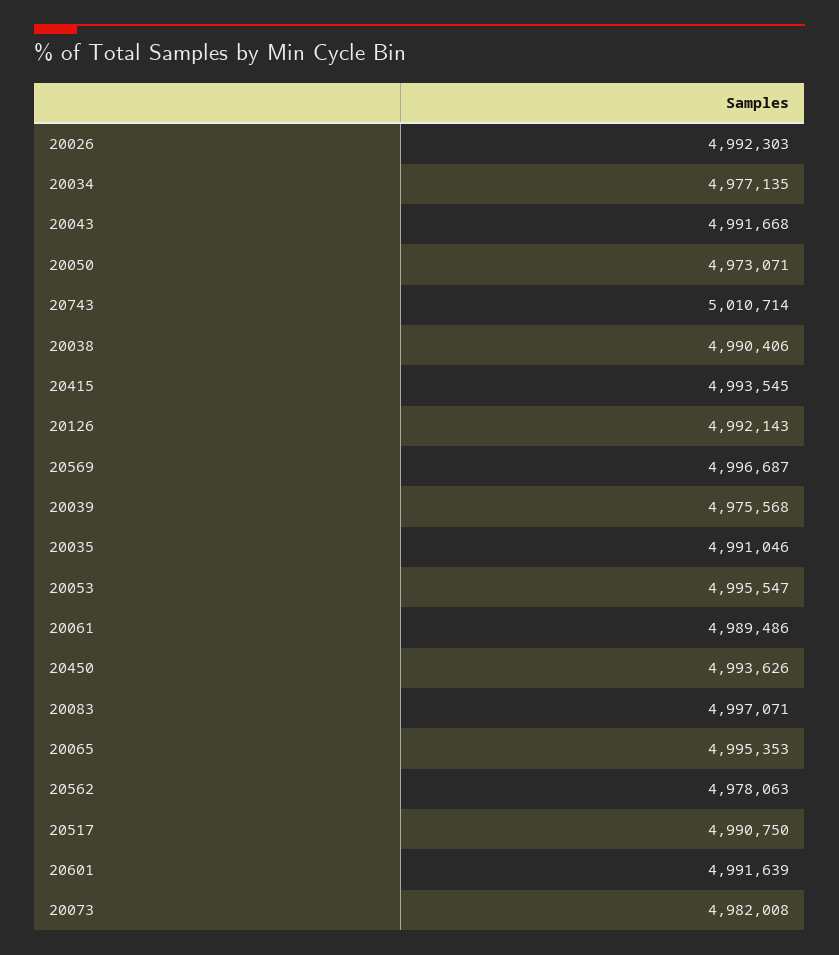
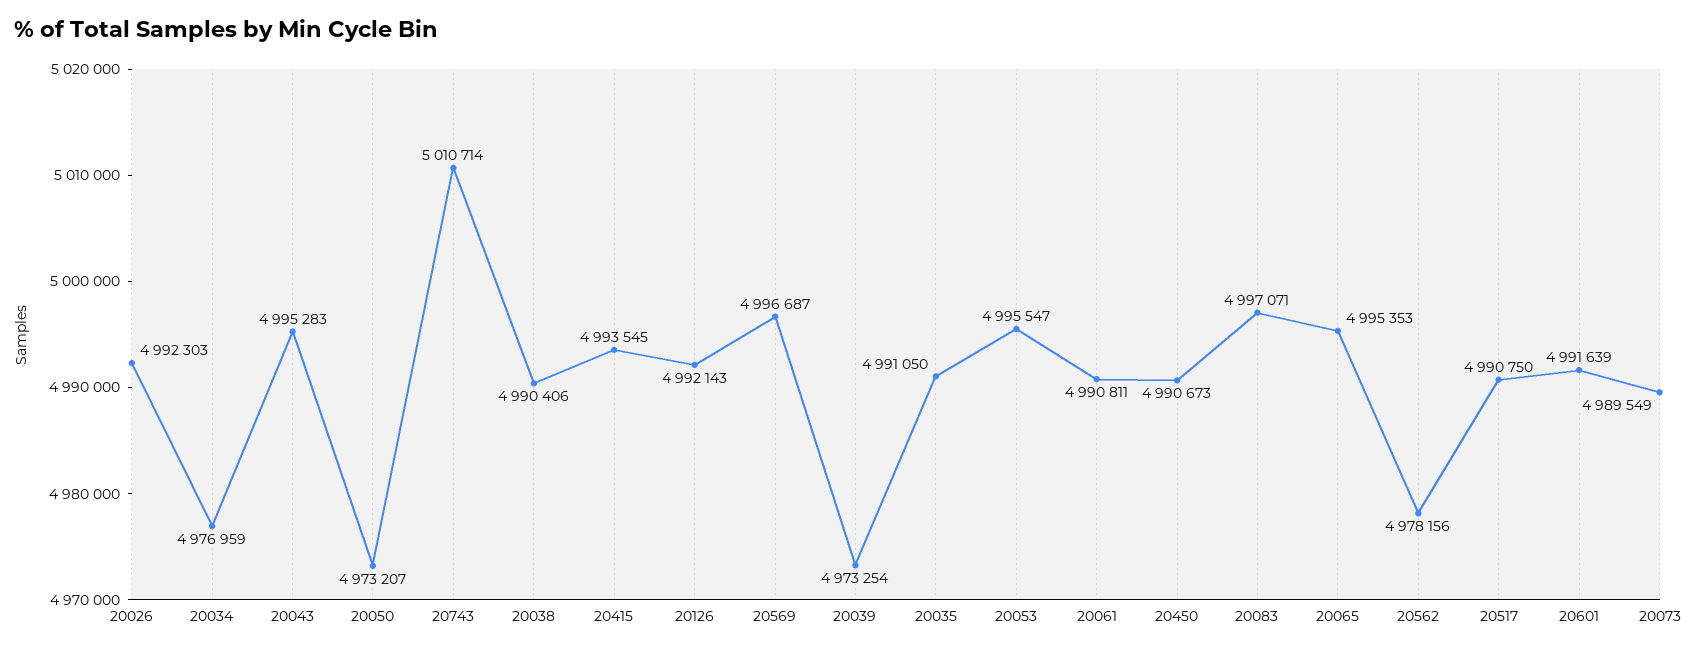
  {
    "20026": 4992303,
-   "20034": 4977135,
+   "20034": 4976959,
-   "20043": 4991668,
+   "20043": 4995283,
-   "20050": 4973071,
+   "20050": 4973207,
    "20743": 5010714,
    "20038": 4990406,
    "20415": 4993545,
    "20126": 4992143,
    "20569": 4996687,
-   "20039": 4975568,
+   "20039": 4973254,
-   "20035": 4991046,
+   "20035": 4991050,
    "20053": 4995547,
-   "20061": 4989486,
+   "20061": 4990811,
-   "20450": 4993626,
+   "20450": 4990673,
    "20083": 4997071,
    "20065": 4995353,
-   "20562": 4978063,
+   "20562": 4978156,
    "20517": 4990750,
    "20601": 4991639,
-   "20073": 4982008
+   "20073": 4989549
  }

